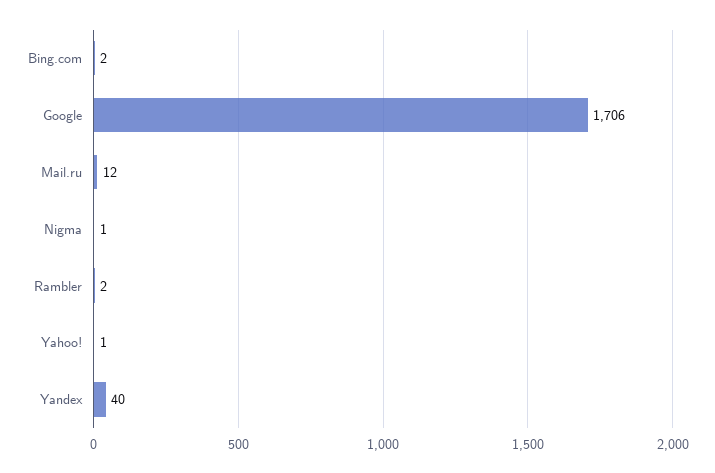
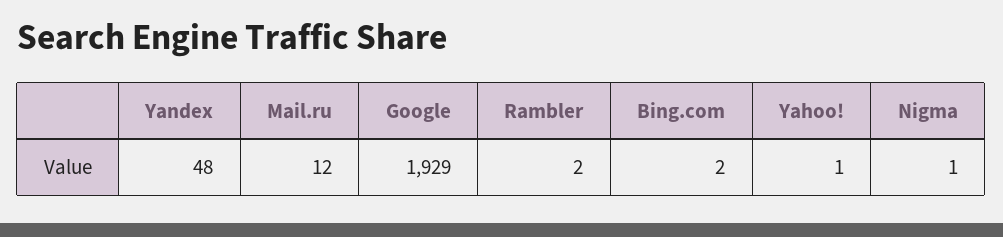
  {
    "Bing.com": 2,
-   "Google": 1706,
+   "Google": 1929,
    "Mail.ru": 12,
    "Nigma": 1,
    "Rambler": 2,
    "Yahoo!": 1,
-   "Yandex": 40
+   "Yandex": 48
  }

